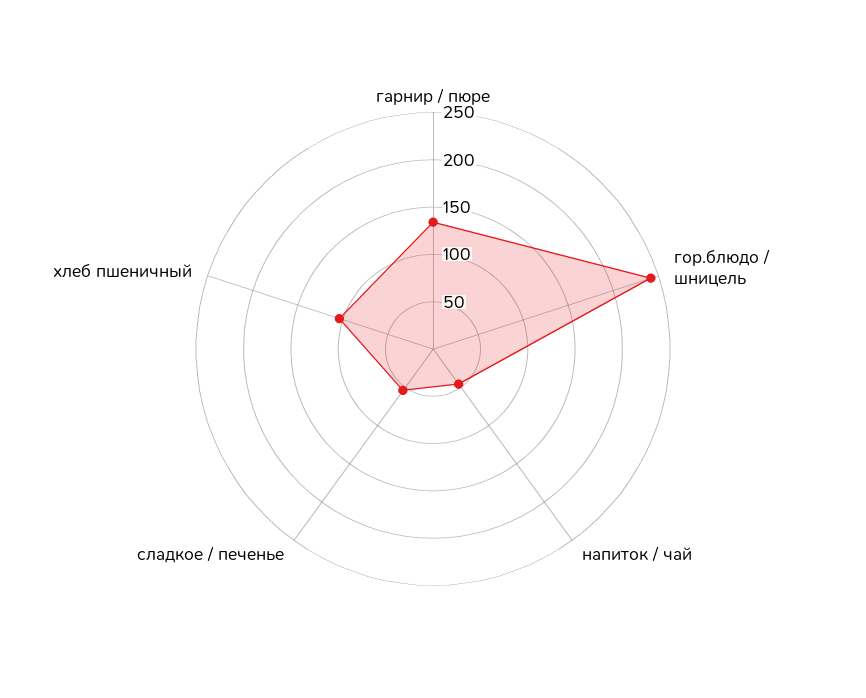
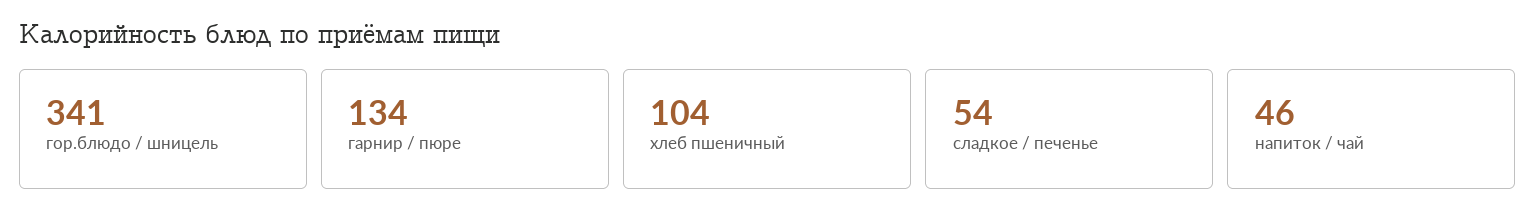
  {
    "гарнир / пюре": 134,
-   "гор.блюдо / шницель": 240,
+   "гор.блюдо / шницель": 341,
    "напиток / чай": 46,
    "сладкое / печенье": 54,
    "хлеб пшеничный": 104
  }

